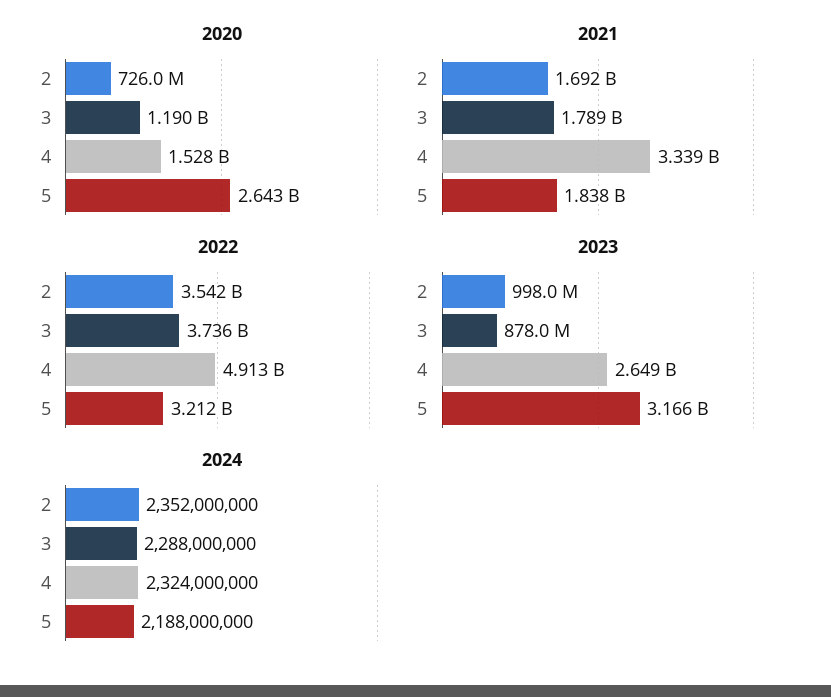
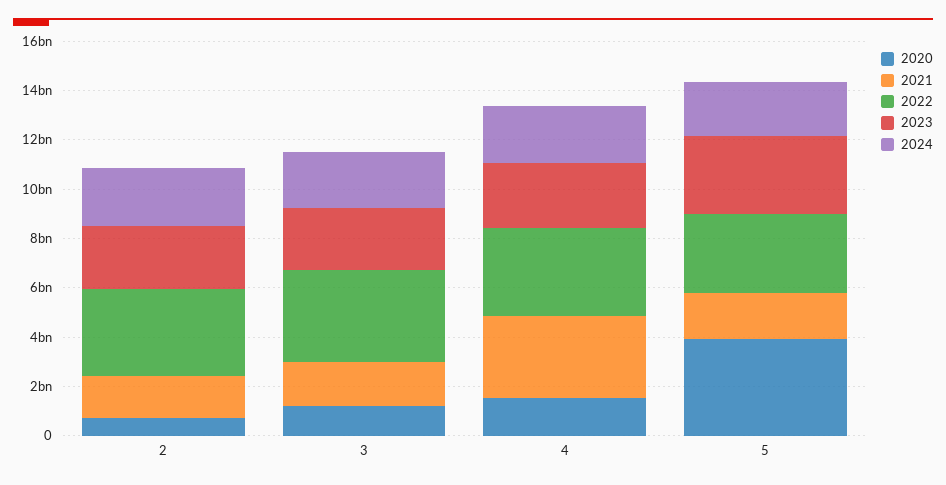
  {
    "2020": {
      "2": 726000000,
      "3": 1190000000,
      "4": 1528000000,
-     "5": 2643000000
+     "5": 4000000000
    },
    "2021": {
      "2": 1692000000,
      "3": 1789000000,
      "4": 3339000000,
      "5": 1838000000
    },
    "2022": {
      "2": 3542000000,
      "3": 3736000000,
-     "4": 4913000000,
+     "4": 3500000000,
      "5": 3212000000
    },
    "2023": {
-     "2": 998000000,
+     "2": 2500000000,
-     "3": 878000000,
+     "3": 2500000000,
      "4": 2649000000,
      "5": 3166000000
    },
    "2024": {
      "2": 2352000000,
      "3": 2288000000,
      "4": 2324000000,
      "5": 2188000000
    }
  }

